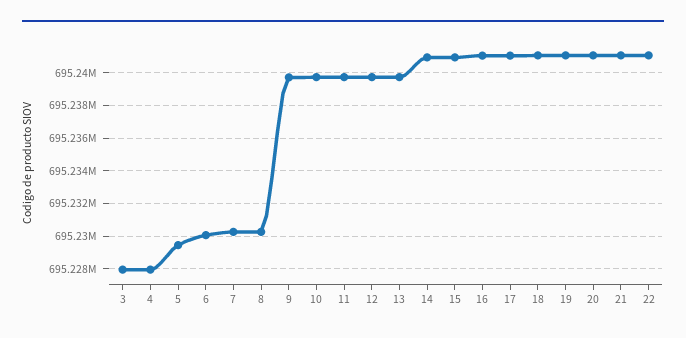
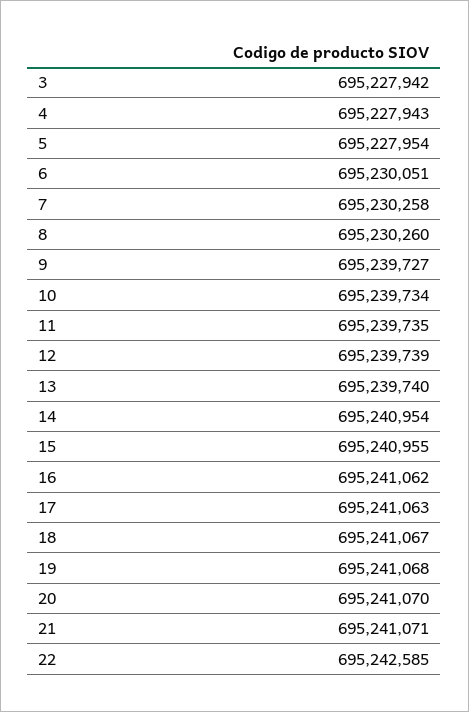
  {
    "3": 695227942,
    "4": 695227943,
-   "5": 695229500,
+   "5": 695227954,
    "6": 695230051,
    "7": 695230258,
    "8": 695230260,
    "9": 695239727,
    "10": 695239734,
    "11": 695239735,
    "12": 695239739,
    "13": 695239740,
    "14": 695240954,
    "15": 695240955,
    "16": 695241062,
    "17": 695241063,
    "18": 695241067,
    "19": 695241068,
    "20": 695241070,
    "21": 695241071,
-   "22": 695241000
+   "22": 695242585
  }

